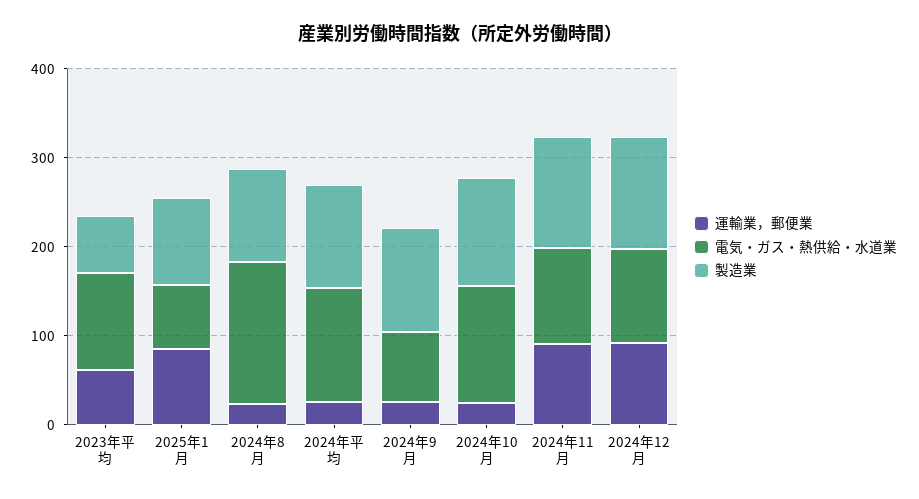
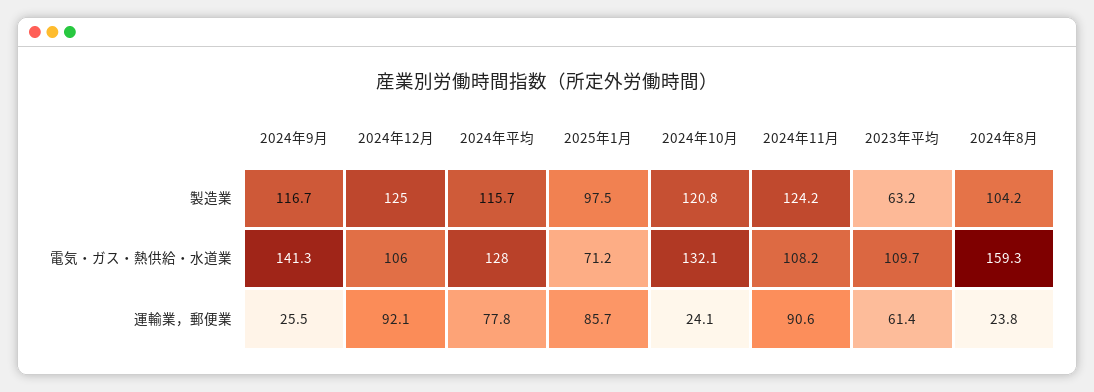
  {
    "運輸業，郵便業": {
      "2023年平均": 61.4,
      "2025年1月": 85.7,
      "2024年8月": 23.8,
-     "2024年平均": 20,
+     "2024年平均": 77.8,
      "2024年9月": 25.5,
      "2024年10月": 24.1,
      "2024年11月": 90.6,
      "2024年12月": 92.1
    },
    "電気・ガス・熱供給・水道業": {
      "2023年平均": 109.7,
      "2025年1月": 71.2,
      "2024年8月": 159.3,
      "2024年平均": 128,
-     "2024年9月": 80,
+     "2024年9月": 141.3,
      "2024年10月": 132.1,
      "2024年11月": 108.2,
      "2024年12月": 106
    },
    "製造業": {
      "2023年平均": 63.2,
      "2025年1月": 97.5,
      "2024年8月": 104.2,
      "2024年平均": 115.7,
      "2024年9月": 116.7,
      "2024年10月": 120.8,
      "2024年11月": 124.2,
      "2024年12月": 125
    }
  }

